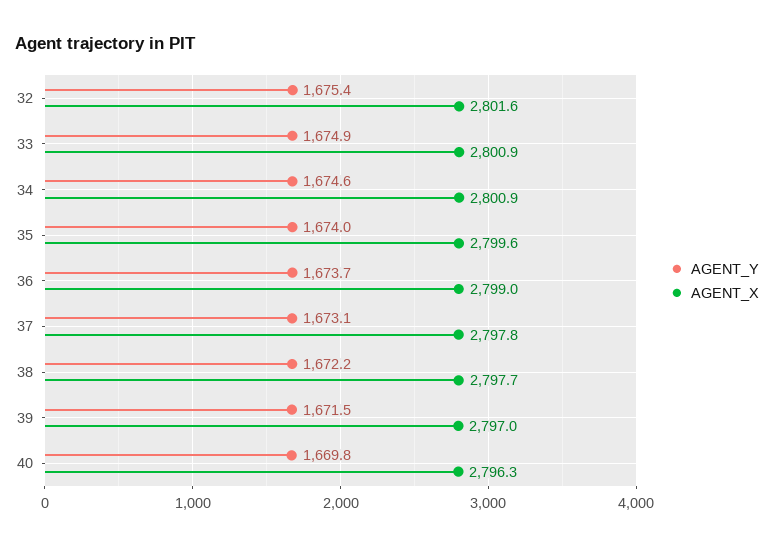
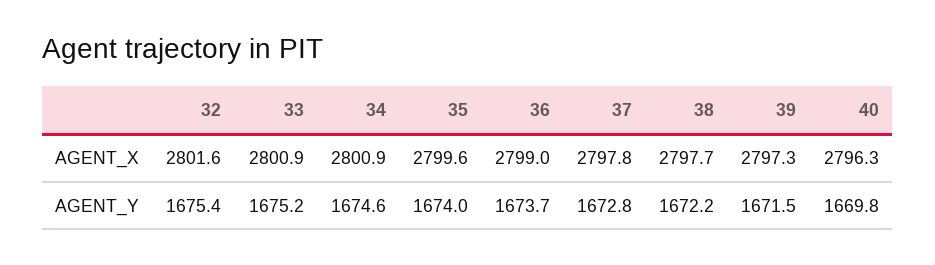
  {
    "AGENT_Y": {
      "32": 1675.4,
-     "33": 1674.9,
+     "33": 1675.2,
      "34": 1674.6,
      "35": 1674,
      "36": 1673.7,
-     "37": 1673.1,
+     "37": 1672.8,
      "38": 1672.2,
      "39": 1671.5,
      "40": 1669.8
    },
    "AGENT_X": {
      "32": 2801.6,
      "33": 2800.9,
      "34": 2800.9,
      "35": 2799.6,
      "36": 2799,
      "37": 2797.8,
      "38": 2797.7,
-     "39": 2797,
+     "39": 2797.3,
      "40": 2796.3
    }
  }

